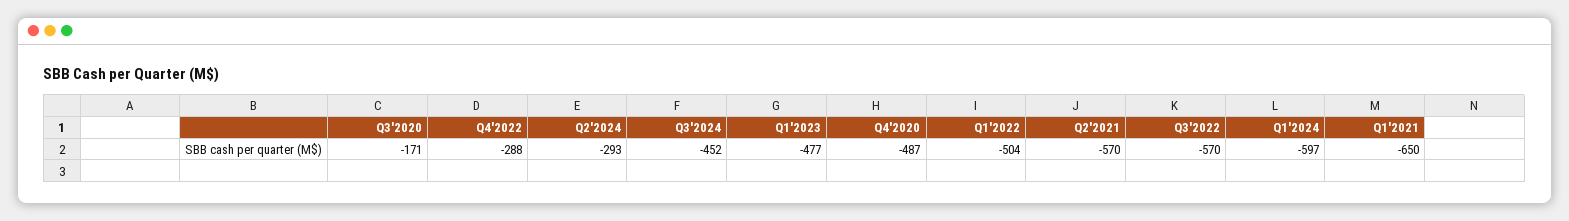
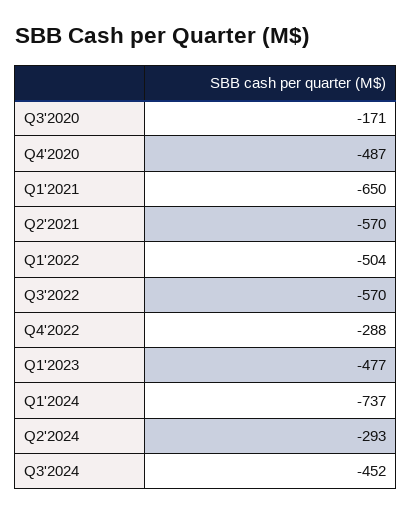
  {
    "Q3'2020": -171,
    "Q4'2022": -288,
    "Q2'2024": -293,
    "Q3'2024": -452,
    "Q1'2023": -477,
    "Q4'2020": -487,
    "Q1'2022": -504,
    "Q2'2021": -570,
    "Q3'2022": -570,
-   "Q1'2024": -597,
+   "Q1'2024": -737,
    "Q1'2021": -650
  }

